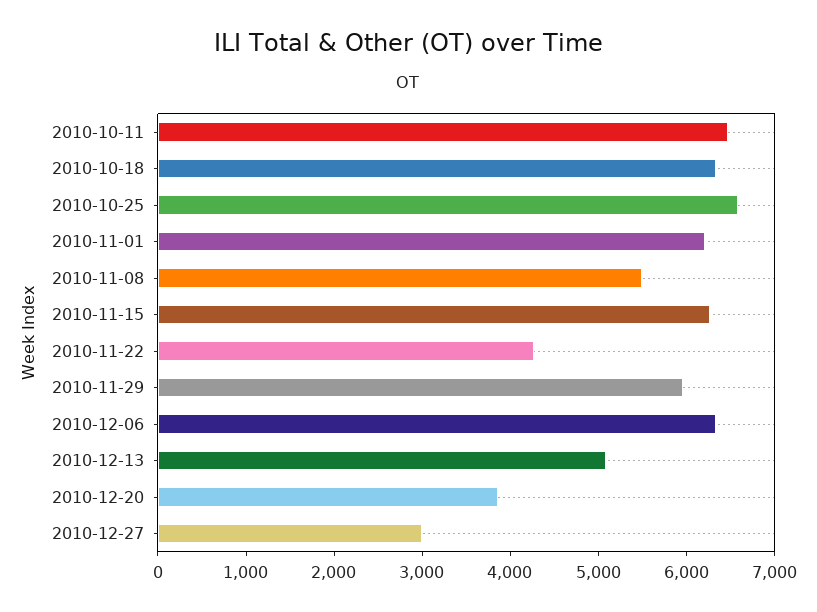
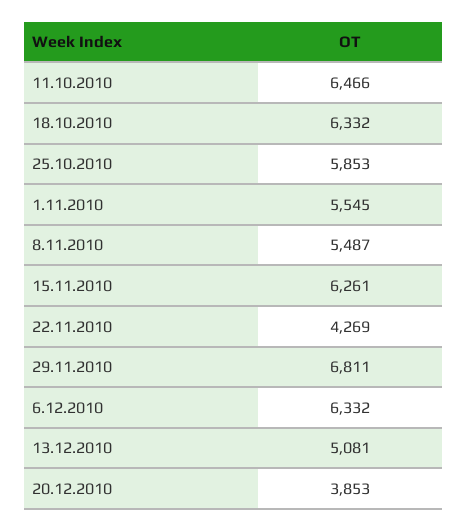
  {
    "2010-10-11": 6466,
    "2010-10-18": 6332,
-   "2010-10-25": 6600,
+   "2010-10-25": 5853,
-   "2010-11-01": 6200,
+   "2010-11-01": 5545,
    "2010-11-08": 5487,
    "2010-11-15": 6261,
    "2010-11-22": 4269,
-   "2010-11-29": 6000,
+   "2010-11-29": 6811,
    "2010-12-06": 6332,
    "2010-12-13": 5081,
-   "2010-12-20": 3853,
+   "2010-12-20": 3853
-   "2010-12-27": 3000
  }

